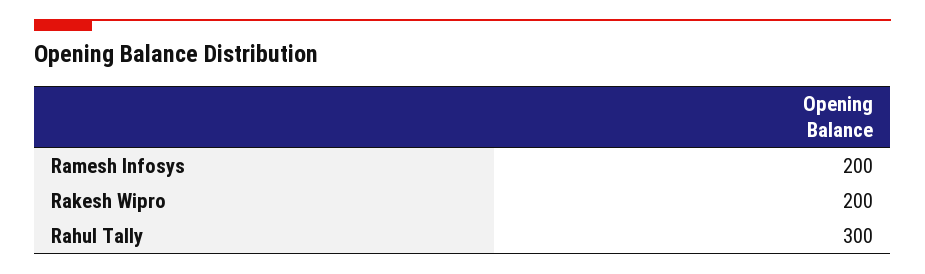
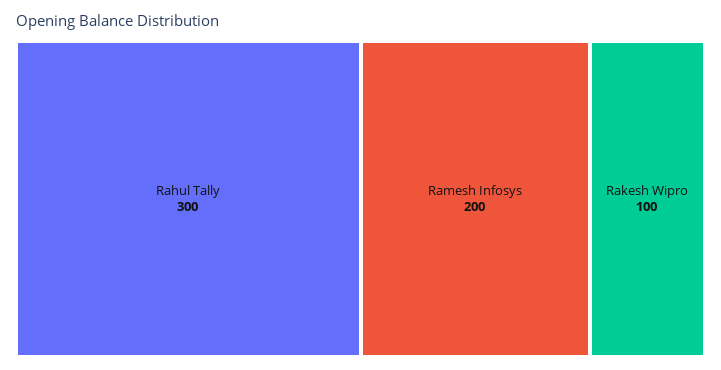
  {
    "Ramesh Infosys": 200,
-   "Rakesh Wipro": 200,
+   "Rakesh Wipro": 100,
    "Rahul Tally": 300
  }

